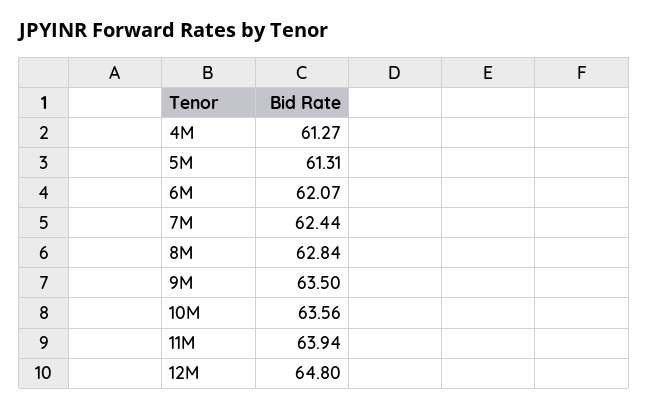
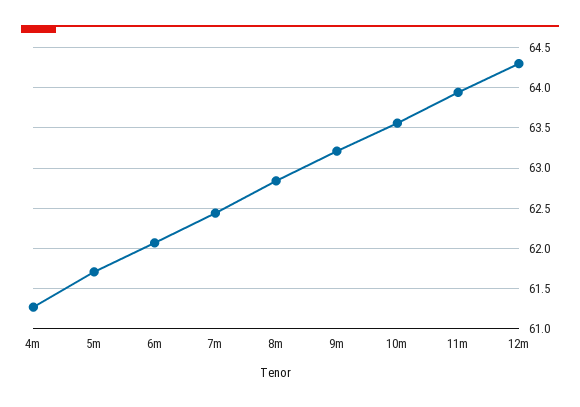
  {
    "4M": 61.27,
-   "5M": 61.31,
+   "5M": 61.7,
    "6M": 62.07,
    "7M": 62.44,
    "8M": 62.84,
-   "9M": 63.5,
+   "9M": 63.2,
    "10M": 63.56,
    "11M": 63.94,
-   "12M": 64.8
+   "12M": 64.3
  }

